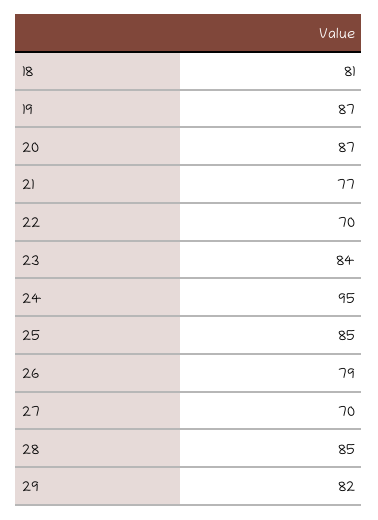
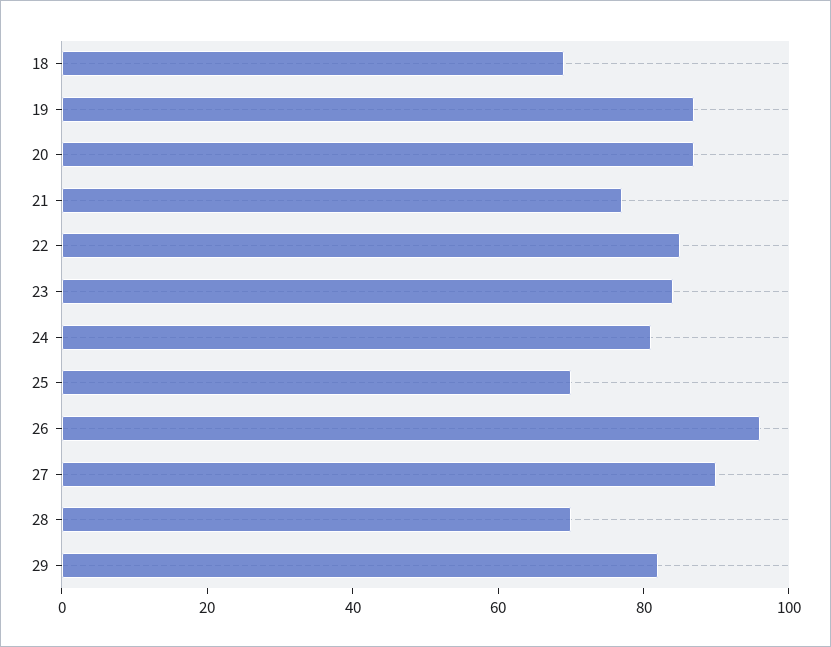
  {
-   "18": 81,
+   "18": 70,
    "19": 87,
    "20": 87,
    "21": 77,
-   "22": 70,
+   "22": 85,
    "23": 84,
-   "24": 95,
+   "24": 80,
-   "25": 85,
+   "25": 70,
-   "26": 79,
+   "26": 95,
-   "27": 70,
+   "27": 90,
-   "28": 85,
+   "28": 70,
    "29": 82
  }

